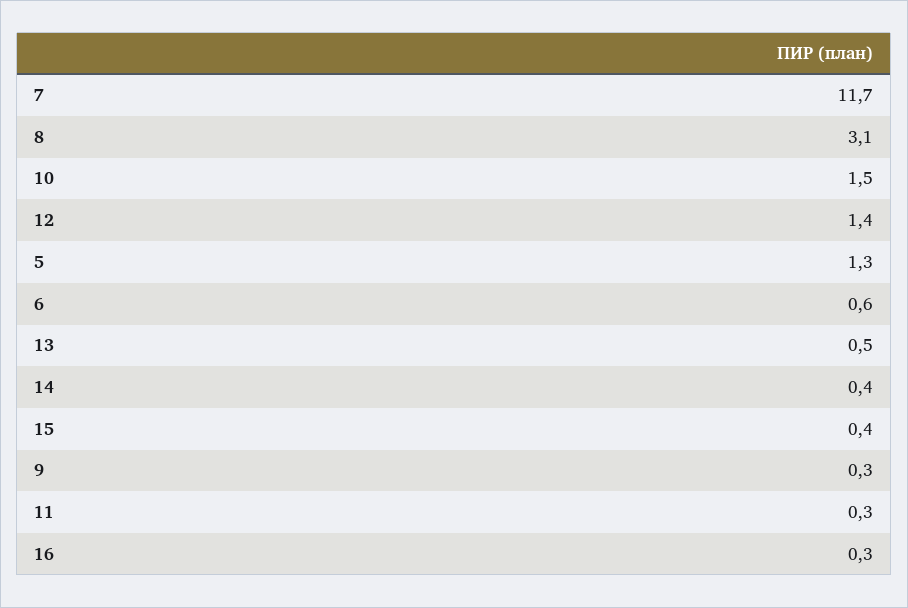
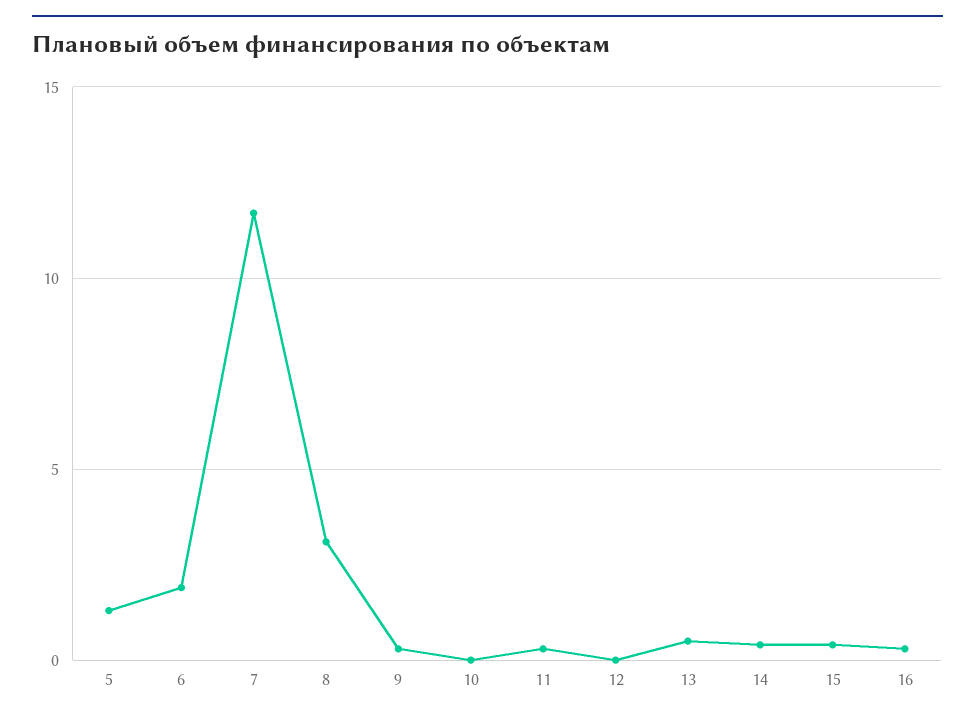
  {
    "7": 11.7,
    "8": 3.1,
-   "10": 1.5,
+   "10": 0,
-   "12": 1.4,
+   "12": 0,
    "5": 1.3,
-   "6": 0.6,
+   "6": 2,
    "13": 0.5,
    "14": 0.4,
    "15": 0.4,
    "9": 0.3,
    "11": 0.3,
    "16": 0.3
  }

